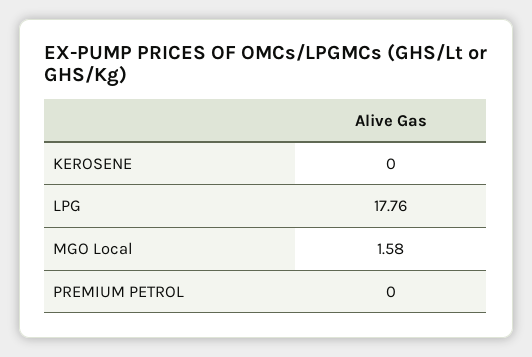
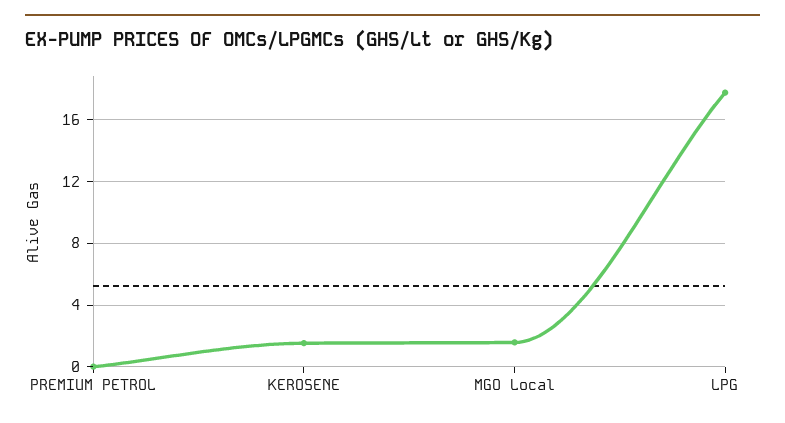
  {
-   "KEROSENE": 0,
+   "KEROSENE": 1.5,
    "LPG": 17.76,
    "MGO Local": 1.58,
    "PREMIUM PETROL": 0
  }

